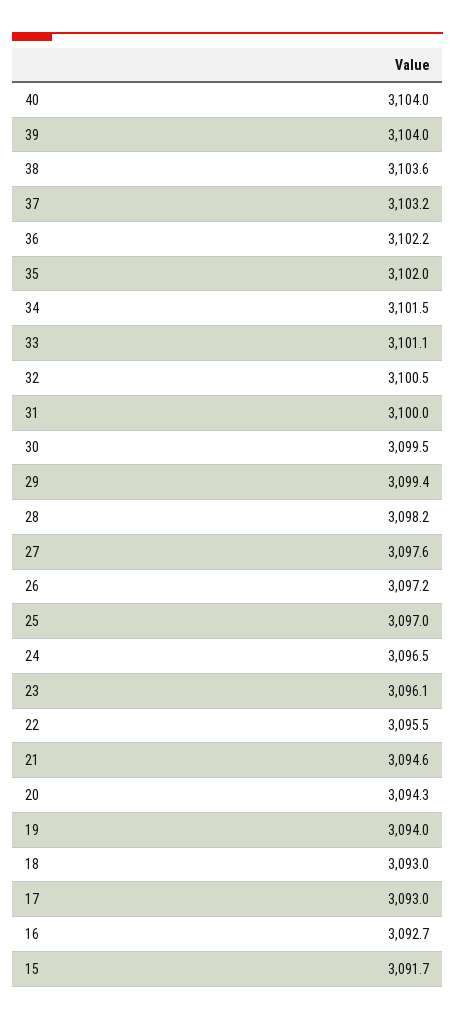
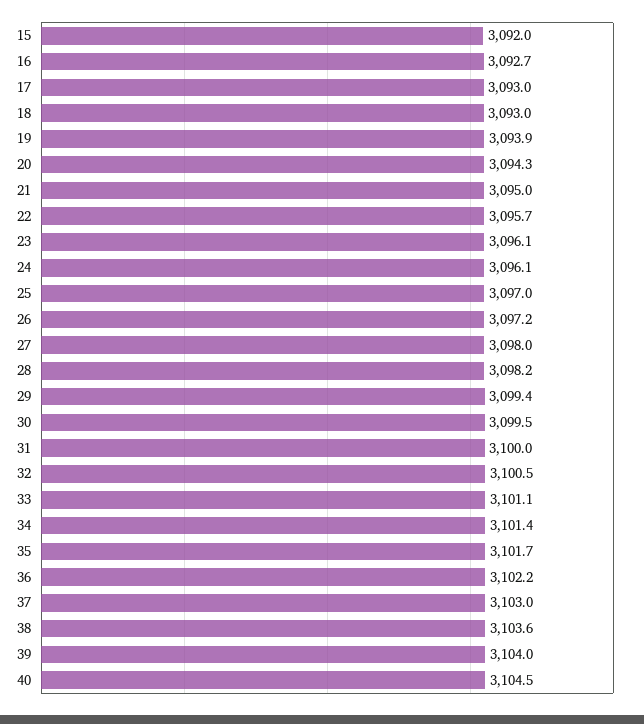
  {
-   "40": 3104,
+   "40": 3104.5,
    "39": 3104,
    "38": 3103.6,
-   "37": 3103.2,
+   "37": 3103,
    "36": 3102.2,
-   "35": 3102,
+   "35": 3101.7,
-   "34": 3101.5,
+   "34": 3101.4,
    "33": 3101.1,
    "32": 3100.5,
    "31": 3100,
    "30": 3099.5,
    "29": 3099.4,
    "28": 3098.2,
-   "27": 3097.6,
+   "27": 3098,
    "26": 3097.2,
    "25": 3097,
-   "24": 3096.5,
+   "24": 3096.1,
    "23": 3096.1,
-   "22": 3095.5,
+   "22": 3095.7,
-   "21": 3094.6,
+   "21": 3095,
    "20": 3094.3,
-   "19": 3094,
+   "19": 3093.9,
    "18": 3093,
    "17": 3093,
    "16": 3092.7,
-   "15": 3091.7
+   "15": 3092
  }

